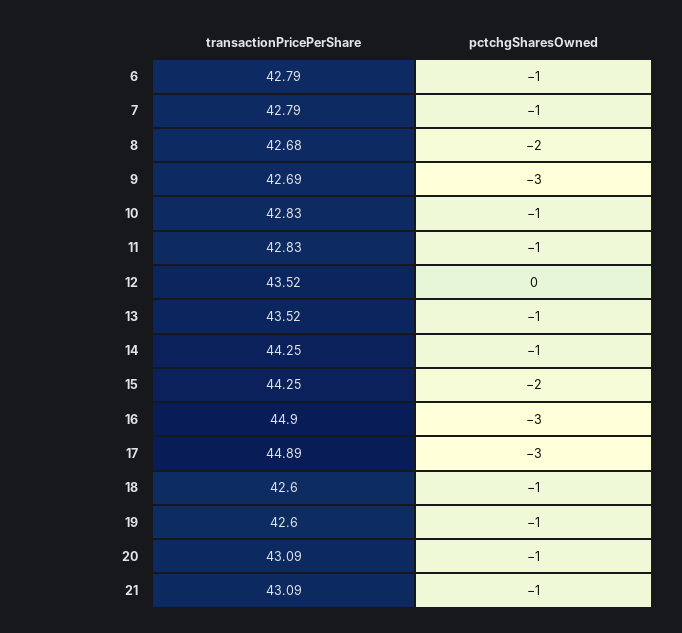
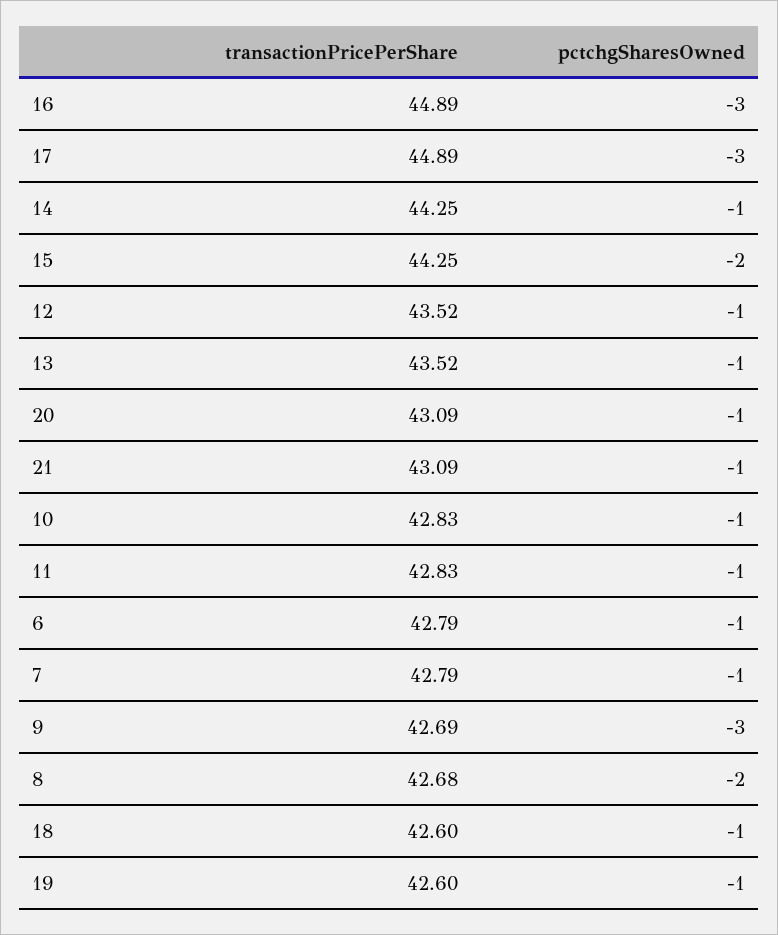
  {
    "transactionPricePerShare": {
      "6": 42.79,
      "7": 42.79,
      "8": 42.68,
      "9": 42.69,
      "10": 42.83,
      "11": 42.83,
      "12": 43.52,
      "13": 43.52,
      "14": 44.25,
      "15": 44.25,
-     "16": 44.9,
+     "16": 44.89,
      "17": 44.89,
      "18": 42.6,
      "19": 42.6,
      "20": 43.09,
      "21": 43.09
    },
    "pctchgSharesOwned": {
      "6": -1,
      "7": -1,
      "8": -2,
      "9": -3,
      "10": -1,
      "11": -1,
-     "12": 0,
+     "12": -1,
      "13": -1,
      "14": -1,
      "15": -2,
      "16": -3,
      "17": -3,
      "18": -1,
      "19": -1,
      "20": -1,
      "21": -1
    }
  }

